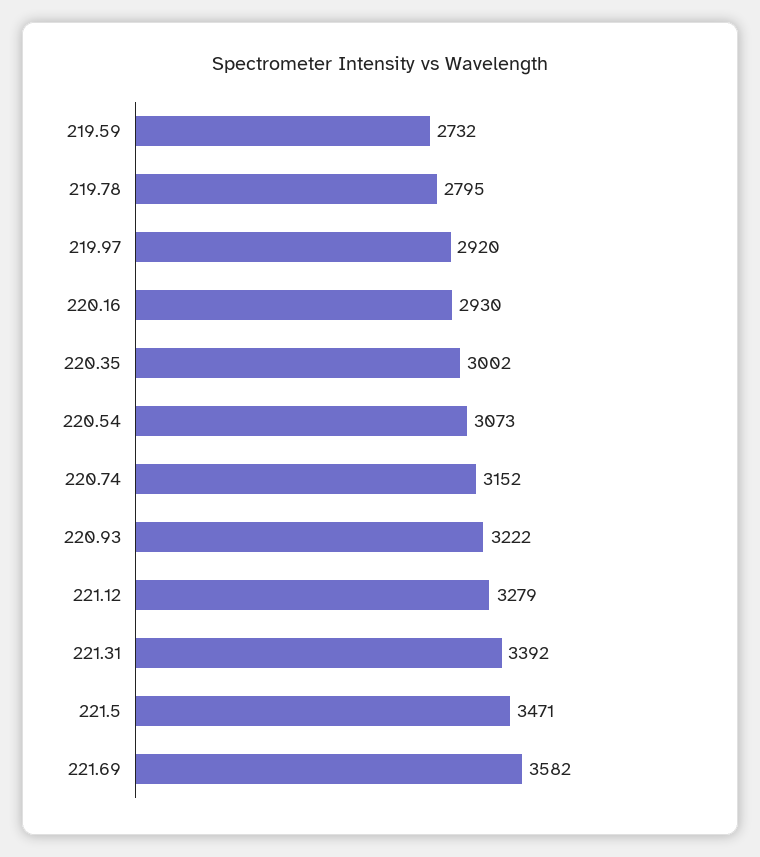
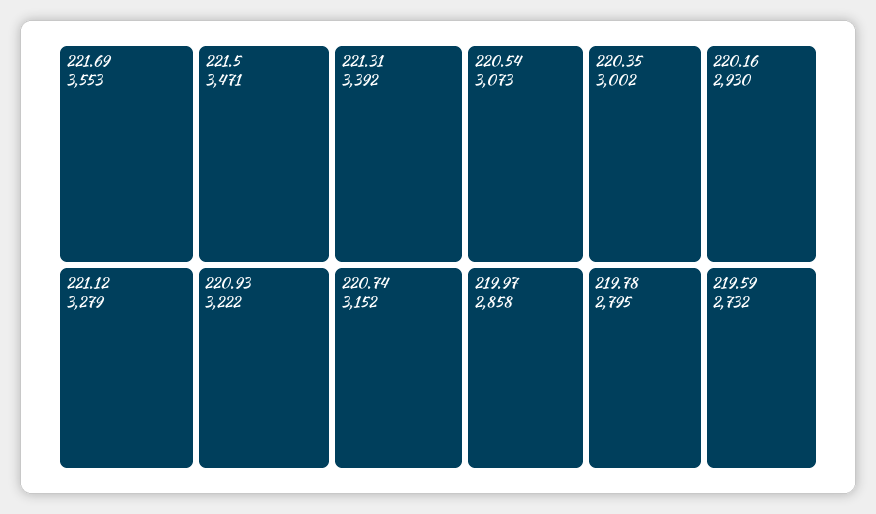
  {
    "219.59": 2732,
    "219.78": 2795,
-   "219.97": 2920,
+   "219.97": 2858,
    "220.16": 2930,
    "220.35": 3002,
    "220.54": 3073,
    "220.74": 3152,
    "220.93": 3222,
    "221.12": 3279,
    "221.31": 3392,
    "221.5": 3471,
-   "221.69": 3582
+   "221.69": 3553
  }

